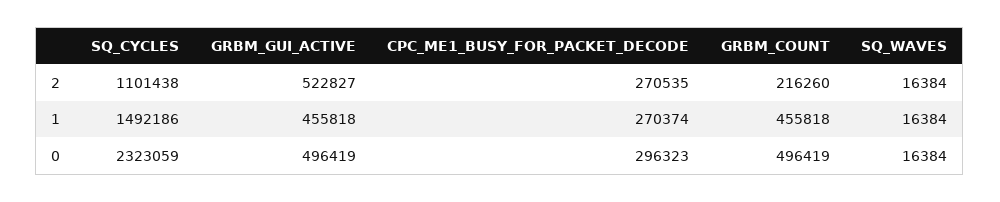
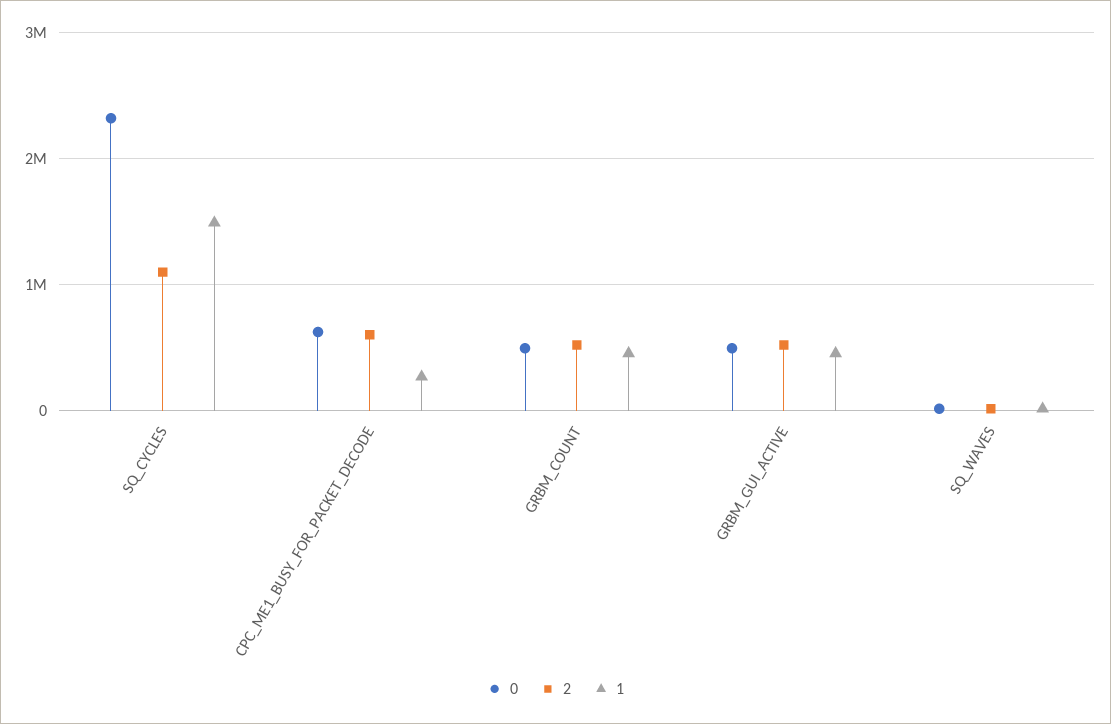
  {
    "2": {
      "SQ_CYCLES": 1101438,
      "GRBM_GUI_ACTIVE": 522827,
-     "CPC_ME1_BUSY_FOR_PACKET_DECODE": 270535,
+     "CPC_ME1_BUSY_FOR_PACKET_DECODE": 600000,
-     "GRBM_COUNT": 216260,
+     "GRBM_COUNT": 500000,
      "SQ_WAVES": 16384
    },
    "1": {
      "SQ_CYCLES": 1492186,
      "GRBM_GUI_ACTIVE": 455818,
      "CPC_ME1_BUSY_FOR_PACKET_DECODE": 270374,
      "GRBM_COUNT": 455818,
      "SQ_WAVES": 16384
    },
    "0": {
      "SQ_CYCLES": 2323059,
      "GRBM_GUI_ACTIVE": 496419,
-     "CPC_ME1_BUSY_FOR_PACKET_DECODE": 296323,
+     "CPC_ME1_BUSY_FOR_PACKET_DECODE": 600000,
      "GRBM_COUNT": 496419,
      "SQ_WAVES": 16384
    }
  }

